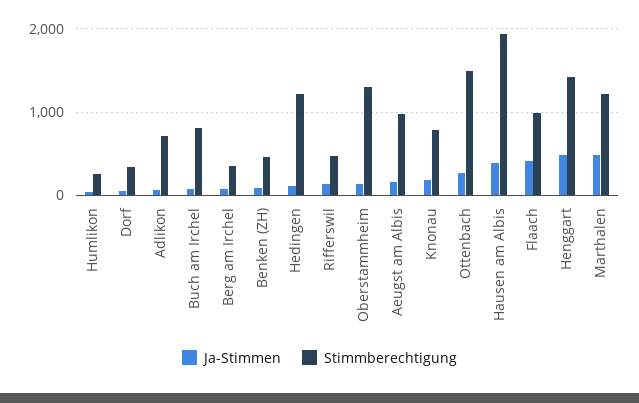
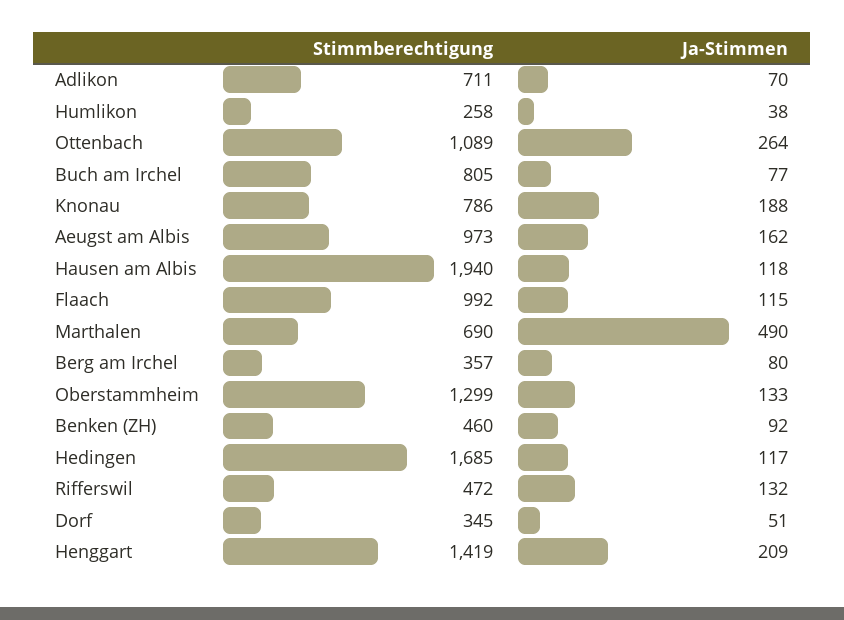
  {
    "Ja-Stimmen": {
      "Humlikon": 38,
      "Dorf": 51,
      "Adlikon": 70,
      "Buch am Irchel": 77,
      "Berg am Irchel": 80,
      "Benken (ZH)": 92,
      "Hedingen": 117,
      "Rifferswil": 132,
      "Oberstammheim": 133,
      "Aeugst am Albis": 162,
      "Knonau": 188,
      "Ottenbach": 264,
-     "Hausen am Albis": 400,
+     "Hausen am Albis": 118,
-     "Flaach": 400,
+     "Flaach": 115,
-     "Henggart": 500,
+     "Henggart": 209,
      "Marthalen": 490
    },
    "Stimmberechtigung": {
      "Humlikon": 258,
      "Dorf": 345,
      "Adlikon": 711,
      "Buch am Irchel": 805,
      "Berg am Irchel": 357,
      "Benken (ZH)": 460,
-     "Hedingen": 1200,
+     "Hedingen": 1685,
      "Rifferswil": 472,
      "Oberstammheim": 1299,
      "Aeugst am Albis": 973,
      "Knonau": 786,
-     "Ottenbach": 1500,
+     "Ottenbach": 1089,
      "Hausen am Albis": 1940,
      "Flaach": 992,
      "Henggart": 1419,
-     "Marthalen": 1200
+     "Marthalen": 690
    }
  }

